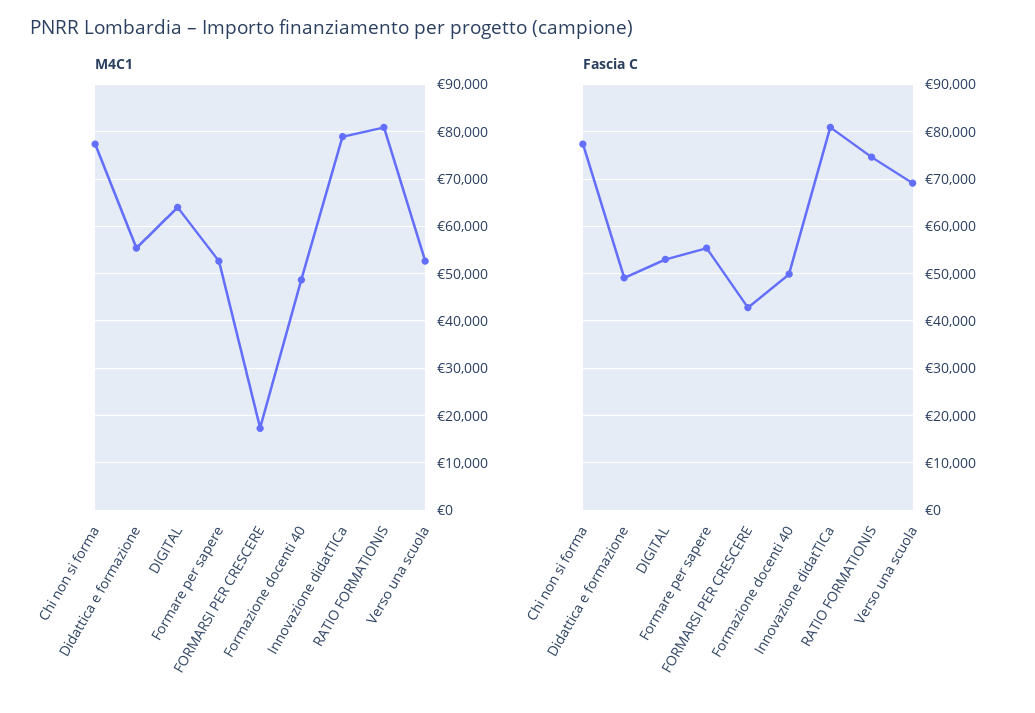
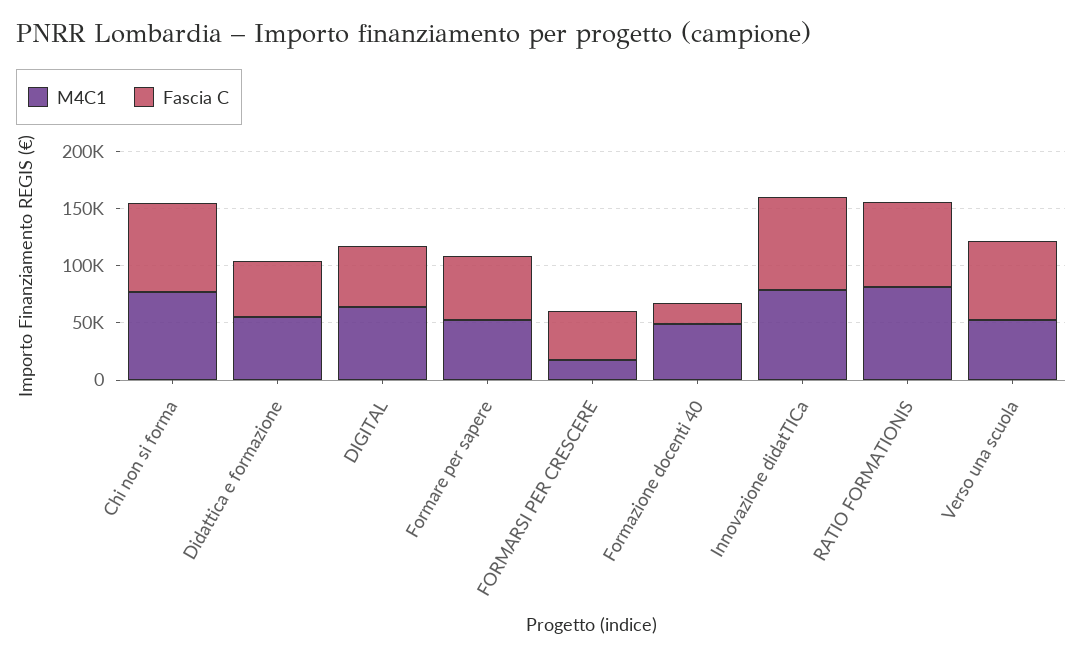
  {
    "M4C1": {
      "Chi non si forma": 78000,
      "Didattica e formazione": 56000,
      "DIGITAL": 64000,
      "Formare per sapere": 52000,
      "FORMARSI PER CRESCERE": 18000,
      "Formazione docenti 40": 48000,
      "Innovazione didatTICa": 78000,
      "RATIO FORMATIONIS": 80000,
      "Verso una scuola": 52000
    },
    "Fascia C": {
      "Chi non si forma": 78000,
      "Didattica e formazione": 50000,
      "DIGITAL": 54000,
      "Formare per sapere": 56000,
      "FORMARSI PER CRESCERE": 42000,
-     "Formazione docenti 40": 50000,
+     "Formazione docenti 40": 20000,
      "Innovazione didatTICa": 80000,
      "RATIO FORMATIONIS": 74000,
      "Verso una scuola": 70000
    }
  }

